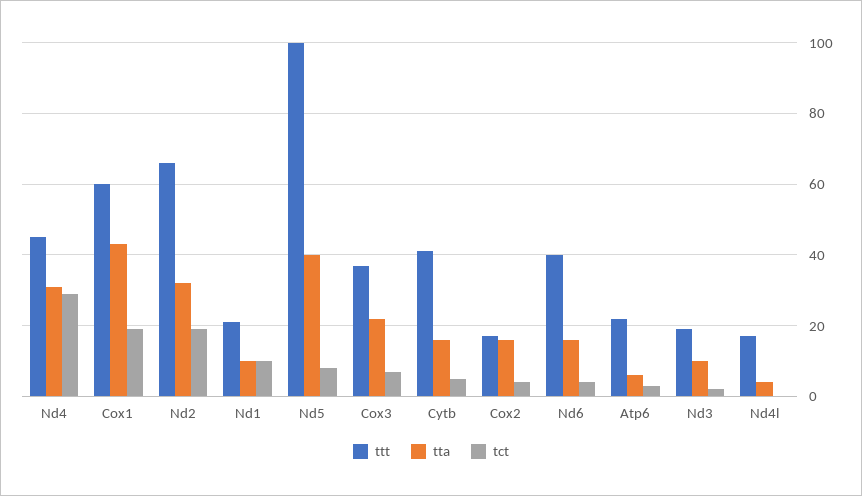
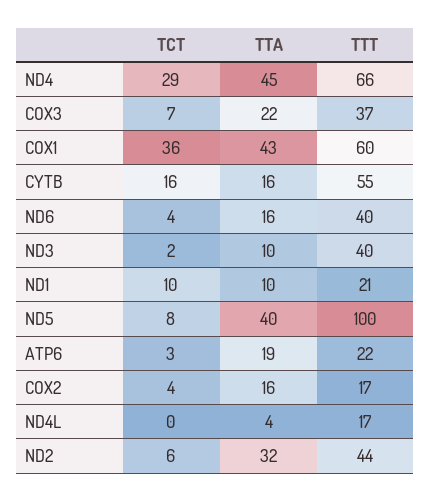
  {
    "ttt": {
-     "Nd4": 45,
+     "Nd4": 66,
      "Cox1": 60,
-     "Nd2": 65,
+     "Nd2": 44,
      "Nd1": 21,
      "Nd5": 100,
      "Cox3": 37,
-     "Cytb": 40,
+     "Cytb": 55,
      "Cox2": 17,
      "Nd6": 40,
      "Atp6": 22,
-     "Nd3": 20,
+     "Nd3": 40,
      "Nd4l": 17
    },
    "tta": {
-     "Nd4": 30,
+     "Nd4": 45,
      "Cox1": 43,
      "Nd2": 32,
      "Nd1": 10,
      "Nd5": 40,
      "Cox3": 22,
      "Cytb": 16,
      "Cox2": 16,
      "Nd6": 16,
-     "Atp6": 5,
+     "Atp6": 19,
      "Nd3": 10,
      "Nd4l": 4
    },
    "tct": {
      "Nd4": 29,
-     "Cox1": 20,
+     "Cox1": 36,
-     "Nd2": 20,
+     "Nd2": 6,
      "Nd1": 10,
      "Nd5": 8,
      "Cox3": 7,
-     "Cytb": 5,
+     "Cytb": 16,
      "Cox2": 4,
      "Nd6": 4,
      "Atp6": 3,
      "Nd3": 2,
      "Nd4l": 0
    }
  }

